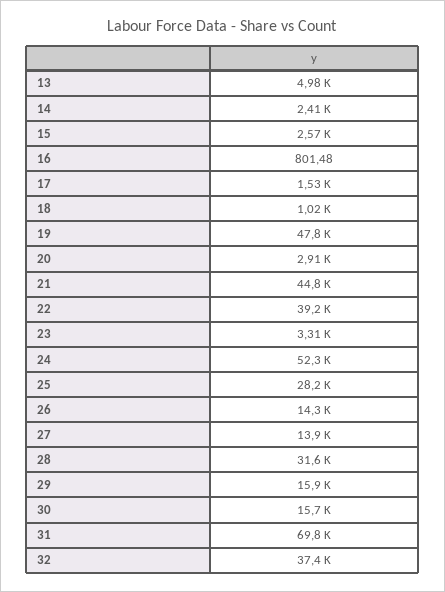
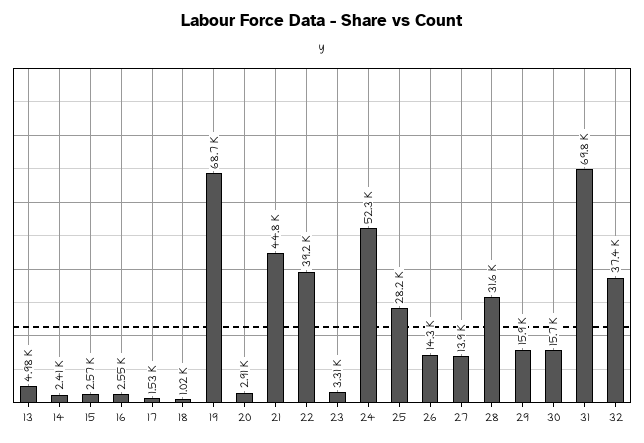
  {
    "13": 4980,
    "14": 2410,
    "15": 2570,
-   "16": 801.48,
+   "16": 2550,
    "17": 1530,
    "18": 1020,
-   "19": 47800,
+   "19": 68700,
    "20": 2910,
    "21": 44800,
    "22": 39200,
    "23": 3310,
    "24": 52300,
    "25": 28200,
    "26": 14300,
    "27": 13900,
    "28": 31600,
    "29": 15900,
    "30": 15700,
    "31": 69800,
    "32": 37400
  }

